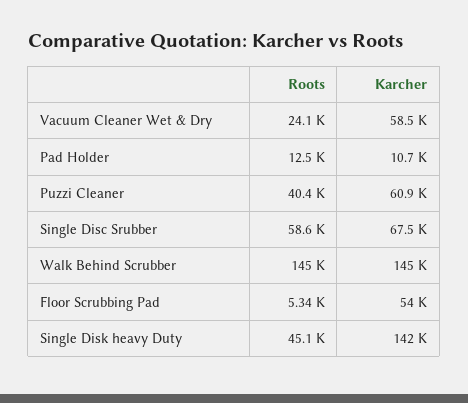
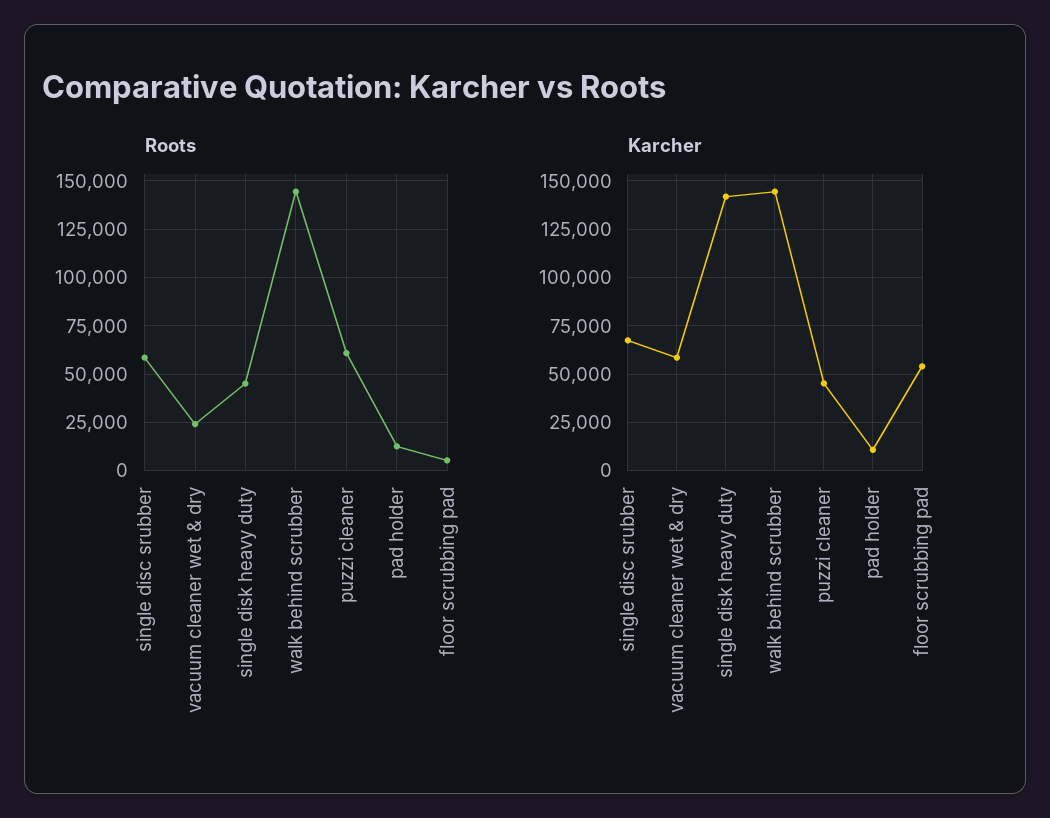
  {
    "Roots": {
      "Vacuum Cleaner Wet & Dry": 24100,
      "Pad Holder": 12500,
-     "Puzzi Cleaner": 40400,
+     "Puzzi Cleaner": 60000,
      "Single Disc Srubber": 58600,
      "Walk Behind Scrubber": 145000,
      "Floor Scrubbing Pad": 5340,
      "Single Disk heavy Duty": 45100
    },
    "Karcher": {
      "Vacuum Cleaner Wet & Dry": 58500,
      "Pad Holder": 10700,
-     "Puzzi Cleaner": 60900,
+     "Puzzi Cleaner": 45000,
      "Single Disc Srubber": 67500,
      "Walk Behind Scrubber": 145000,
      "Floor Scrubbing Pad": 54000,
      "Single Disk heavy Duty": 142000
    }
  }

